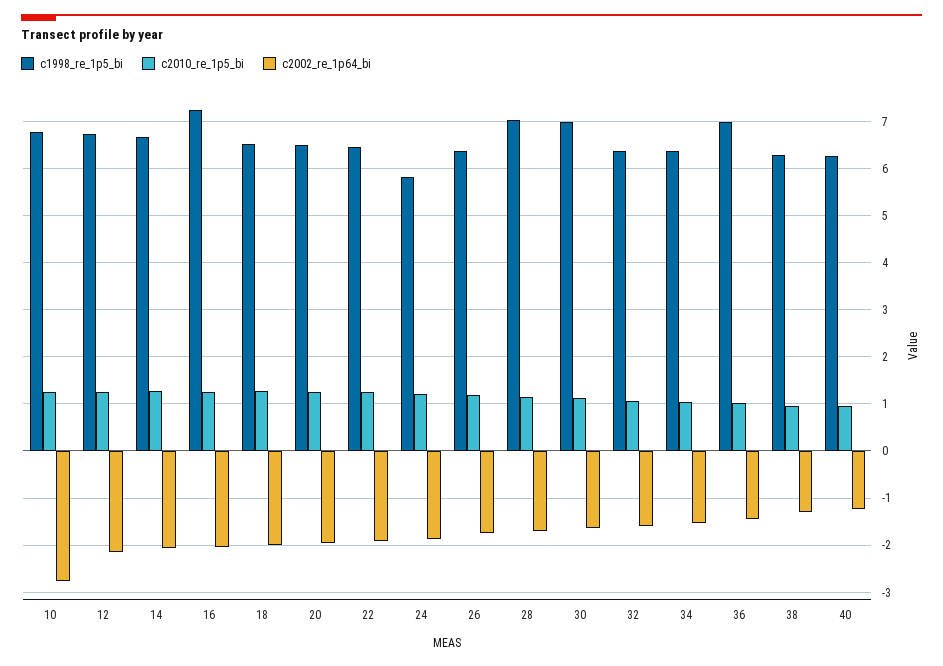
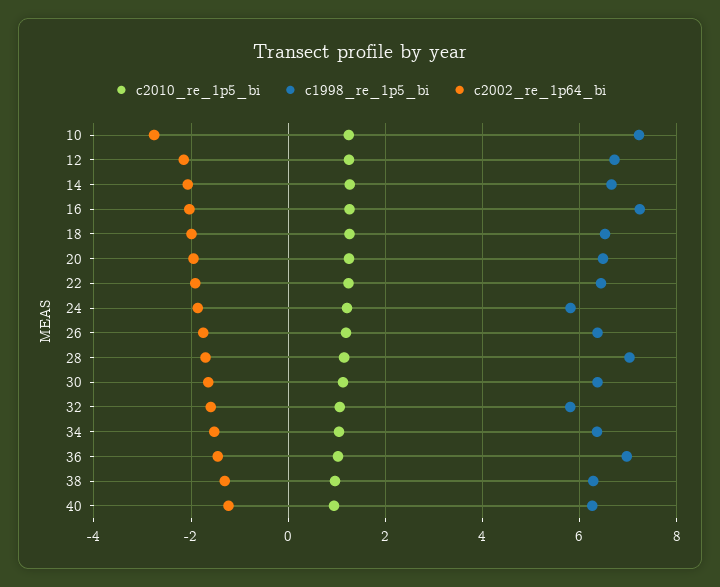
  {
    "c1998_re_1p5_bi": {
-     "10": 6.8,
+     "10": 7.2,
      "12": 6.8,
      "14": 6.6,
      "16": 7.2,
      "18": 6.6,
      "20": 6.4,
      "22": 6.4,
      "24": 5.8,
      "26": 6.4,
      "28": 7,
-     "30": 7,
+     "30": 6.4,
-     "32": 6.4,
+     "32": 5.8,
      "34": 6.4,
      "36": 7,
      "38": 6.2,
      "40": 6.2
    },
    "c2010_re_1p5_bi": {
      "10": 1.2,
      "12": 1.2,
      "14": 1.2,
      "16": 1.2,
      "18": 1.2,
      "20": 1.2,
      "22": 1.2,
      "24": 1.2,
      "26": 1.2,
      "28": 1.2,
      "30": 1.2,
      "32": 1,
      "34": 1,
      "36": 1,
      "38": 1,
      "40": 1
    },
    "c2002_re_1p64_bi": {
      "10": -2.8,
      "12": -2.2,
      "14": -2,
      "16": -2,
      "18": -2,
      "20": -2,
      "22": -2,
      "24": -1.8,
      "26": -1.8,
      "28": -1.8,
      "30": -1.6,
      "32": -1.6,
      "34": -1.6,
      "36": -1.4,
      "38": -1.4,
      "40": -1.2
    }
  }

